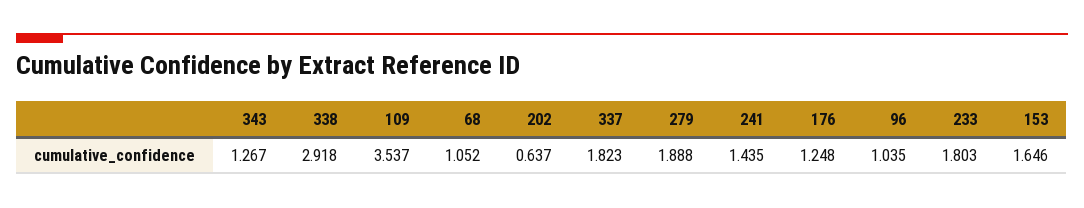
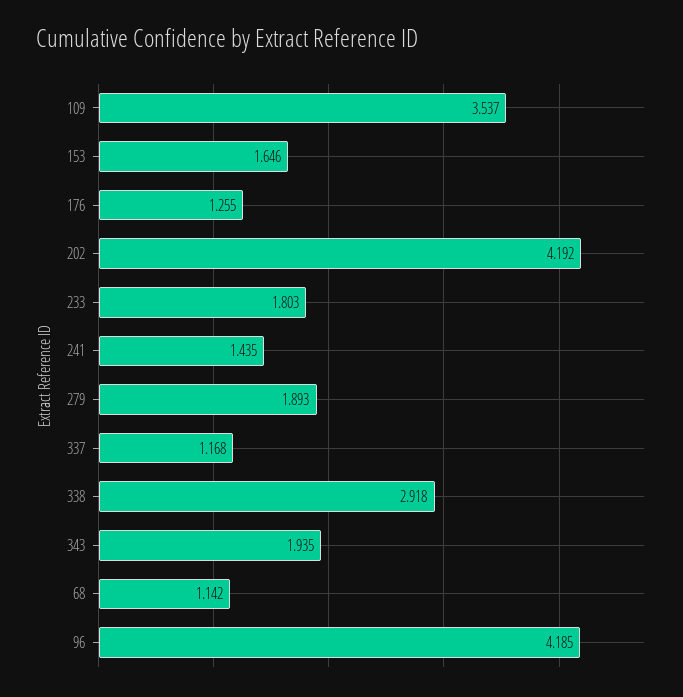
  {
-   "343": 1.267,
+   "343": 1.935,
    "338": 2.918,
    "109": 3.537,
-   "68": 1.052,
+   "68": 1.142,
-   "202": 0.637,
+   "202": 4.192,
-   "337": 1.823,
+   "337": 1.168,
-   "279": 1.888,
+   "279": 1.893,
    "241": 1.435,
-   "176": 1.248,
+   "176": 1.255,
-   "96": 1.035,
+   "96": 4.185,
    "233": 1.803,
    "153": 1.646
  }

